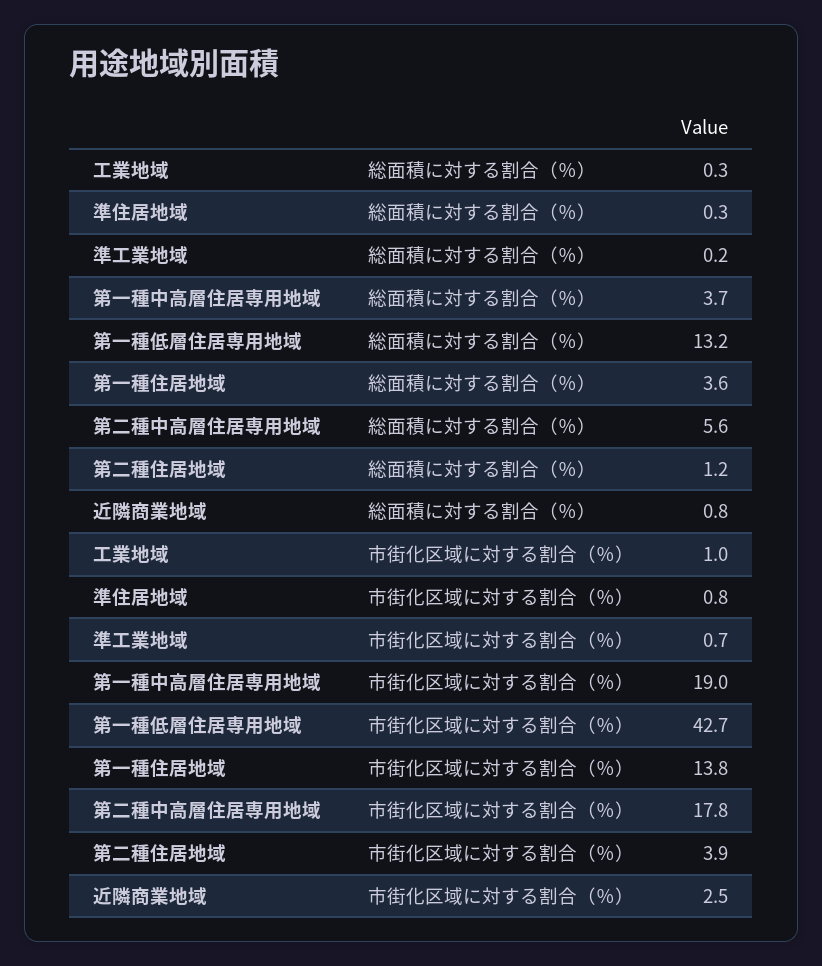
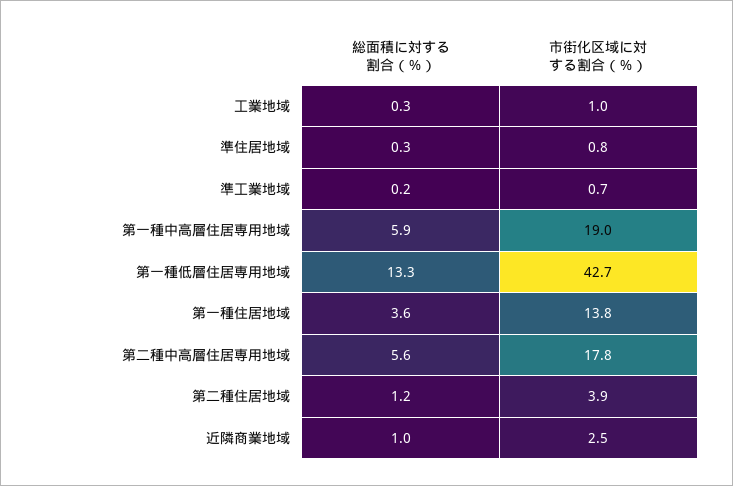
  {
    "工業地域": {
      "総面積に対する割合（％）": 0.3,
      "市街化区域に対する割合（％）": 1
    },
    "準住居地域": {
      "総面積に対する割合（％）": 0.3,
      "市街化区域に対する割合（％）": 0.8
    },
    "準工業地域": {
      "総面積に対する割合（％）": 0.2,
      "市街化区域に対する割合（％）": 0.7
    },
    "第一種中高層住居専用地域": {
-     "総面積に対する割合（％）": 3.7,
+     "総面積に対する割合（％）": 5.9,
      "市街化区域に対する割合（％）": 19
    },
    "第一種低層住居専用地域": {
-     "総面積に対する割合（％）": 13.2,
+     "総面積に対する割合（％）": 13.3,
      "市街化区域に対する割合（％）": 42.7
    },
    "第一種住居地域": {
      "総面積に対する割合（％）": 3.6,
      "市街化区域に対する割合（％）": 13.8
    },
    "第二種中高層住居専用地域": {
      "総面積に対する割合（％）": 5.6,
      "市街化区域に対する割合（％）": 17.8
    },
    "第二種住居地域": {
      "総面積に対する割合（％）": 1.2,
      "市街化区域に対する割合（％）": 3.9
    },
    "近隣商業地域": {
-     "総面積に対する割合（％）": 0.8,
+     "総面積に対する割合（％）": 1,
      "市街化区域に対する割合（％）": 2.5
    }
  }

